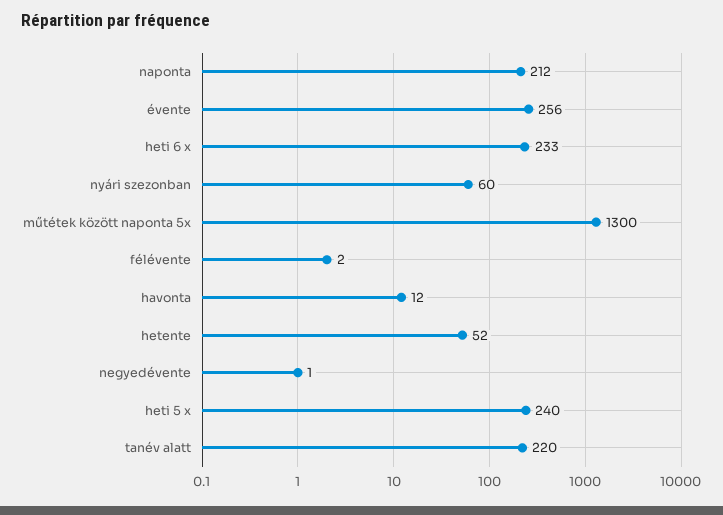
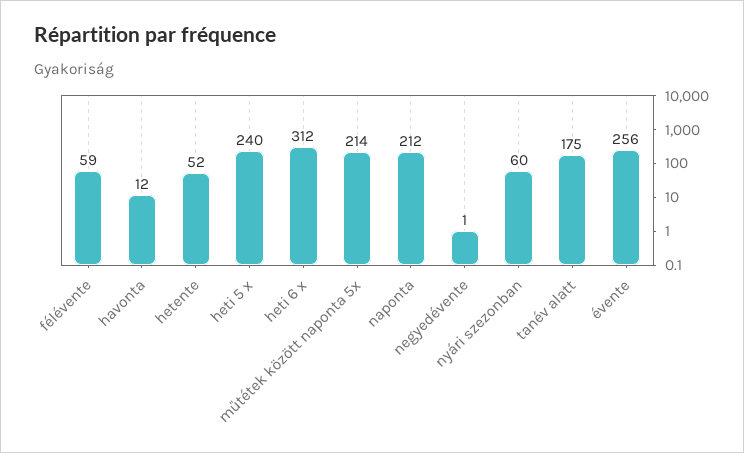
  {
    "naponta": 212,
    "évente": 256,
-   "heti 6 x": 233,
+   "heti 6 x": 312,
    "nyári szezonban": 60,
-   "műtétek között naponta 5x": 1300,
+   "műtétek között naponta 5x": 214,
-   "félévente": 2,
+   "félévente": 59,
    "havonta": 12,
    "hetente": 52,
    "negyedévente": 1,
    "heti 5 x": 240,
-   "tanév alatt": 220
+   "tanév alatt": 175
  }

